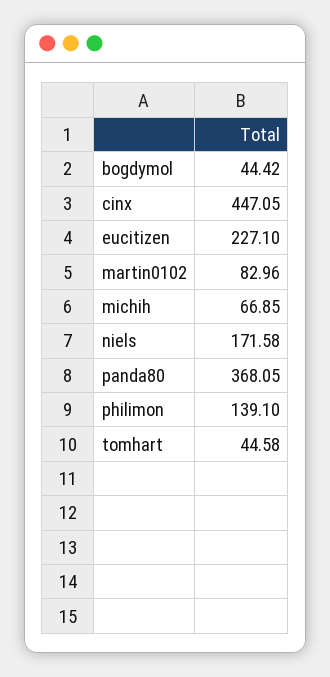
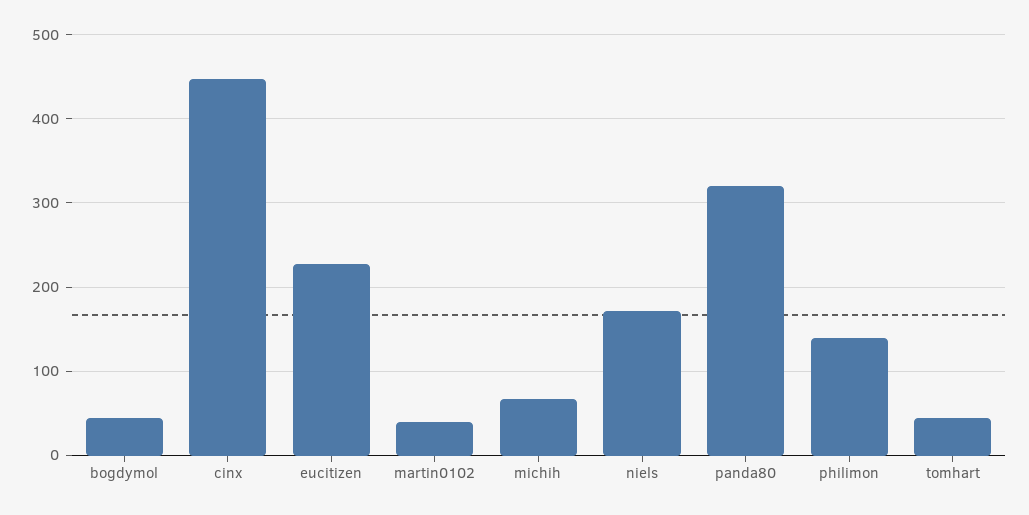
  {
    "bogdymol": 44.42,
    "cinx": 447.05,
    "eucitizen": 227.1,
-   "martin0102": 82.96,
+   "martin0102": 40,
    "michih": 66.85,
    "niels": 171.58,
-   "panda80": 368.05,
+   "panda80": 320,
    "philimon": 139.1,
    "tomhart": 44.58
  }

